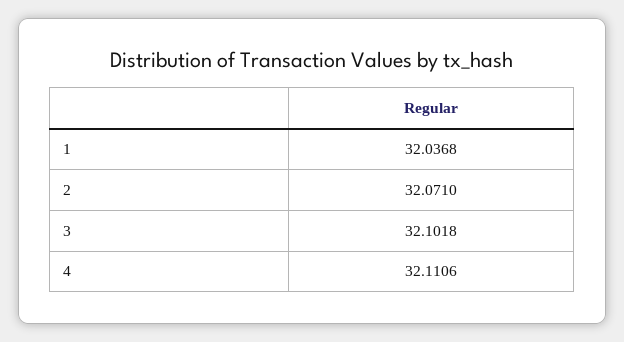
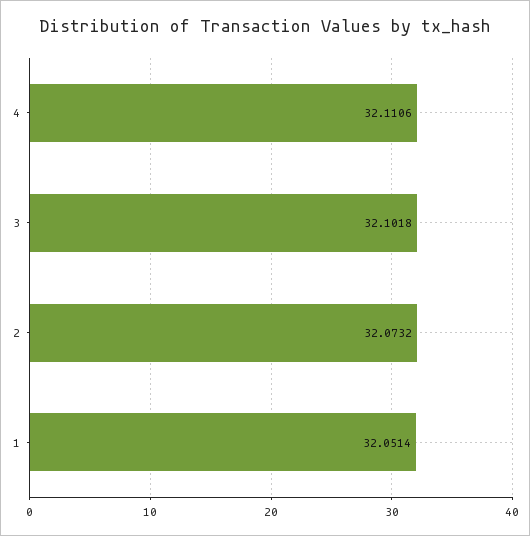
  {
-   "1": 32.0368,
+   "1": 32.0514,
-   "2": 32.071,
+   "2": 32.0732,
    "3": 32.1018,
    "4": 32.1106
  }

